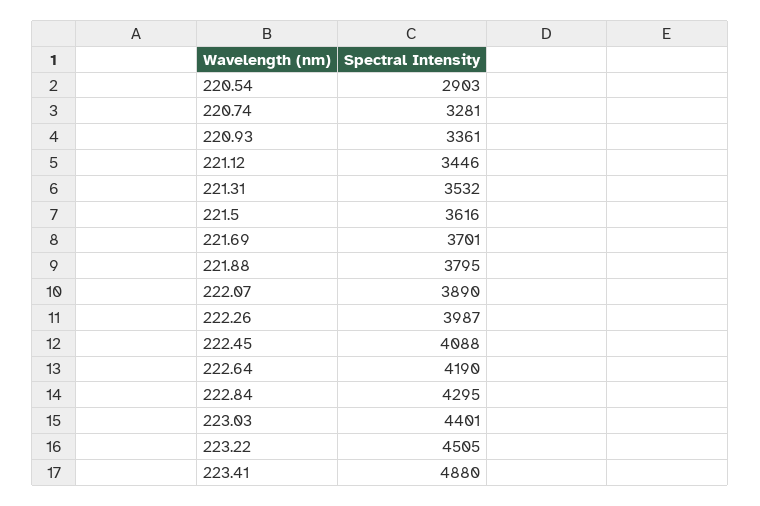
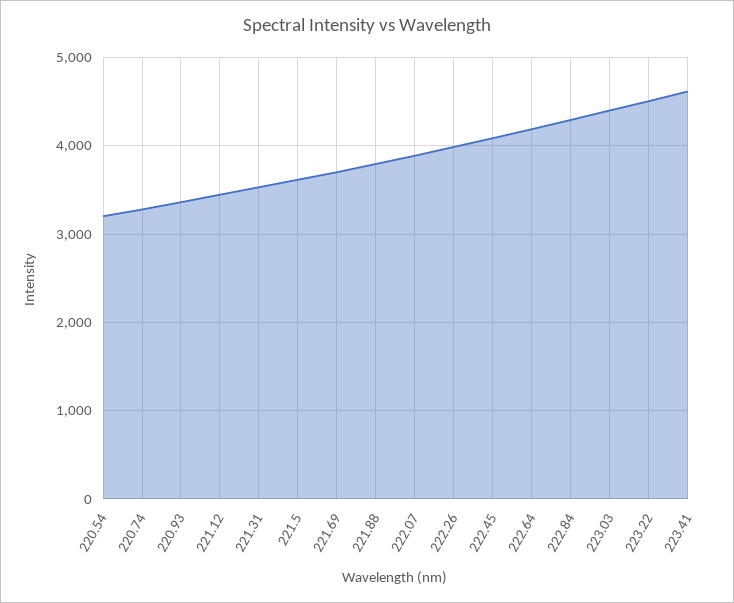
  {
-   "220.54": 2903,
+   "220.54": 3200,
    "220.74": 3281,
    "220.93": 3361,
    "221.12": 3446,
    "221.31": 3532,
    "221.5": 3616,
    "221.69": 3701,
    "221.88": 3795,
    "222.07": 3890,
    "222.26": 3987,
    "222.45": 4088,
    "222.64": 4190,
    "222.84": 4295,
    "223.03": 4401,
    "223.22": 4505,
-   "223.41": 4880
+   "223.41": 4600
  }

